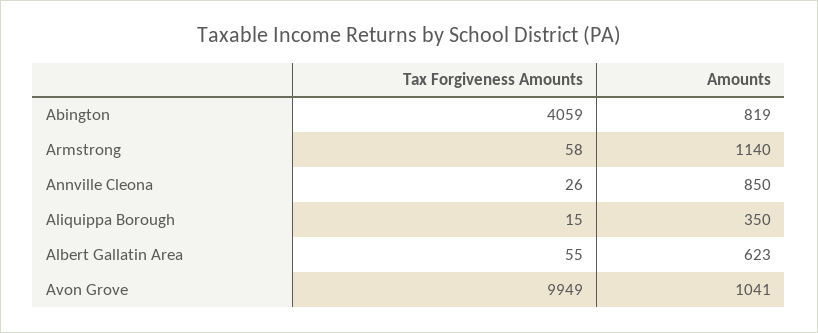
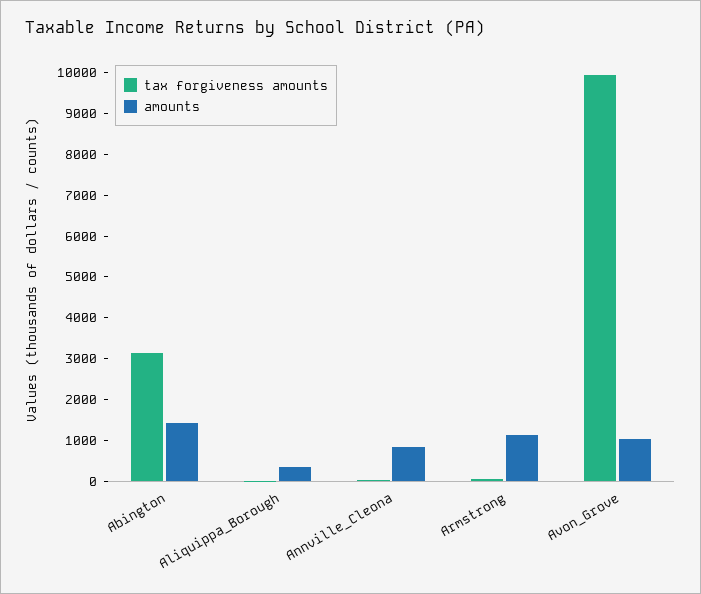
  {
    "Tax Forgiveness Amounts": {
-     "Abington": 4059,
+     "Abington": 3200,
      "Armstrong": 58,
      "Annville Cleona": 26,
      "Aliquippa Borough": 15,
-     "Albert Gallatin Area": 55,
      "Avon Grove": 9949
    },
    "Amounts": {
-     "Abington": 819,
+     "Abington": 1400,
      "Armstrong": 1140,
      "Annville Cleona": 850,
      "Aliquippa Borough": 350,
-     "Albert Gallatin Area": 623,
      "Avon Grove": 1041
    }
  }

